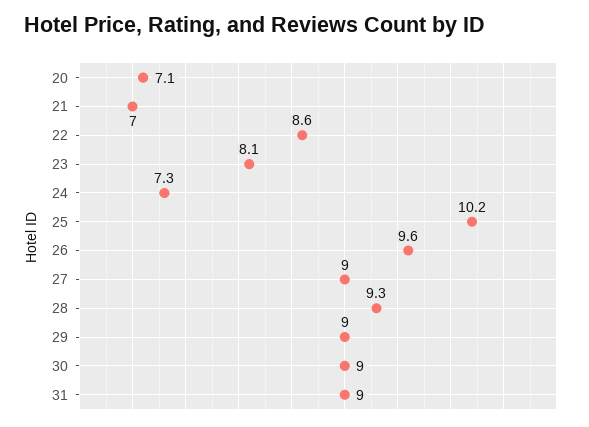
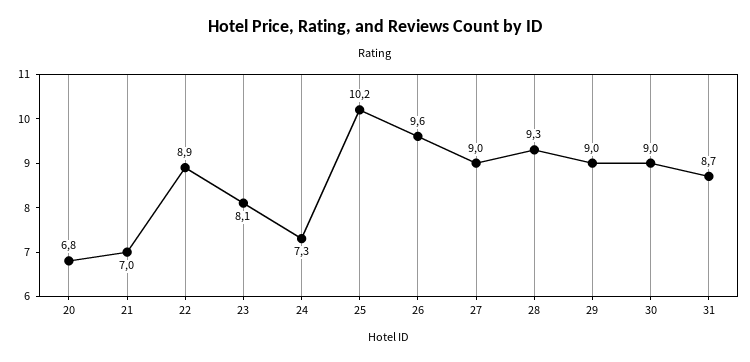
  {
-   "20": 7.1,
+   "20": 6.8,
    "21": 7,
-   "22": 8.6,
+   "22": 8.9,
    "23": 8.1,
    "24": 7.3,
    "25": 10.2,
    "26": 9.6,
    "27": 9,
    "28": 9.3,
    "29": 9,
    "30": 9,
-   "31": 9
+   "31": 8.7
  }

